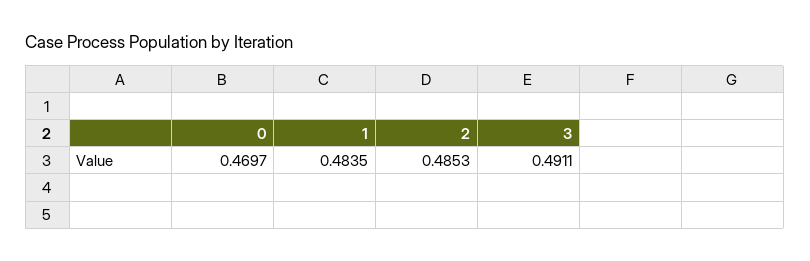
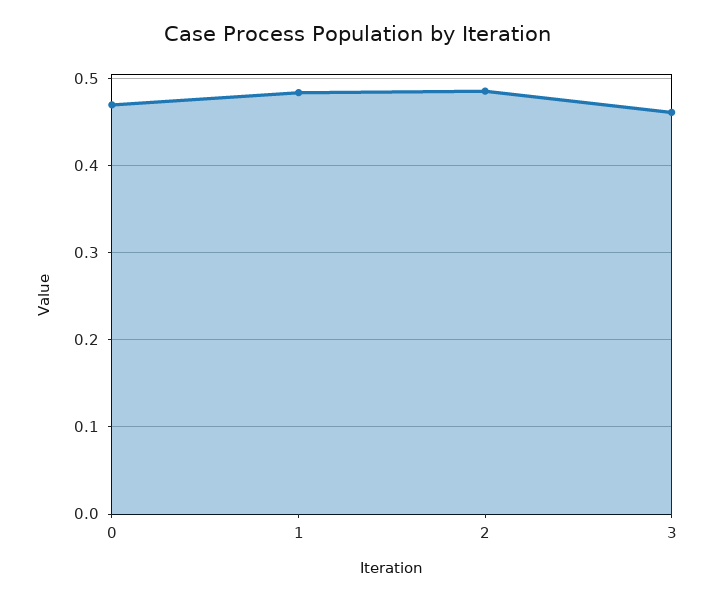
  {
    "0": 0.4697,
    "1": 0.4835,
    "2": 0.4853,
-   "3": 0.4911
+   "3": 0.46
  }

